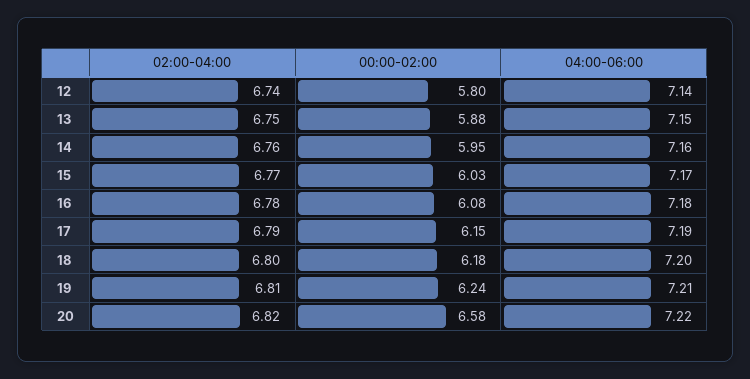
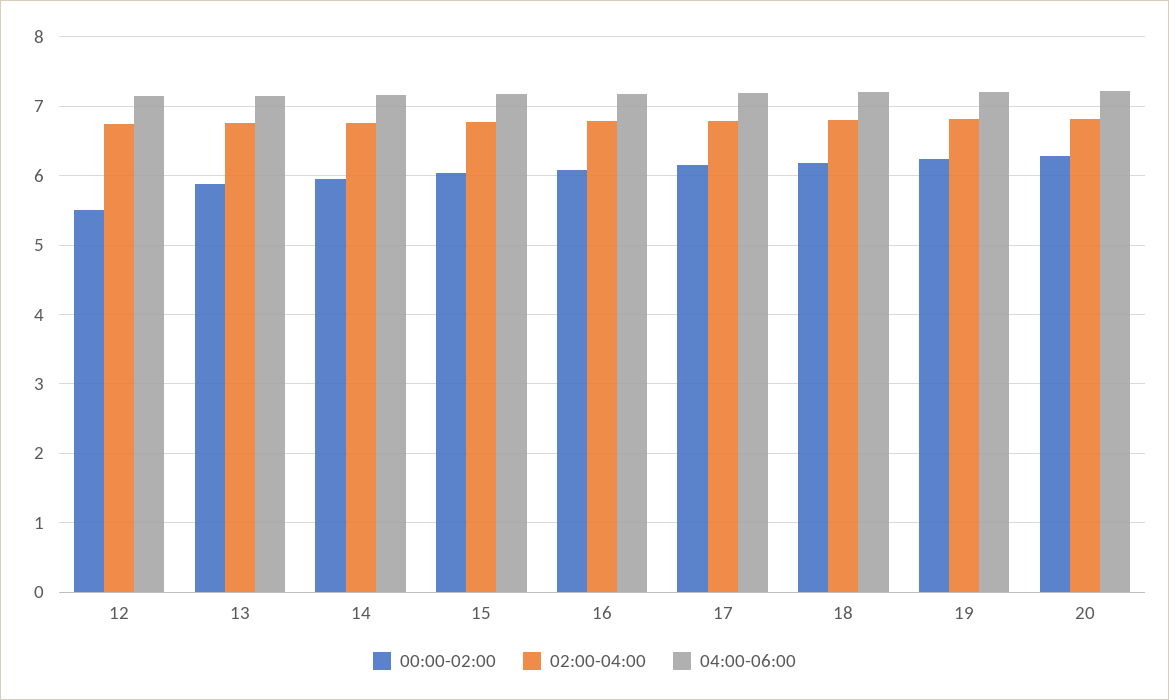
  {
    "02:00-04:00": {
      "12": 6.74,
      "13": 6.75,
      "14": 6.76,
      "15": 6.77,
      "16": 6.78,
      "17": 6.79,
      "18": 6.8,
      "19": 6.81,
      "20": 6.82
    },
    "00:00-02:00": {
-     "12": 5.8,
+     "12": 5.5,
      "13": 5.88,
      "14": 5.95,
      "15": 6.03,
      "16": 6.08,
      "17": 6.15,
      "18": 6.18,
      "19": 6.24,
-     "20": 6.58
+     "20": 6.3
    },
    "04:00-06:00": {
      "12": 7.14,
      "13": 7.15,
      "14": 7.16,
      "15": 7.17,
      "16": 7.18,
      "17": 7.19,
      "18": 7.2,
      "19": 7.21,
      "20": 7.22
    }
  }

